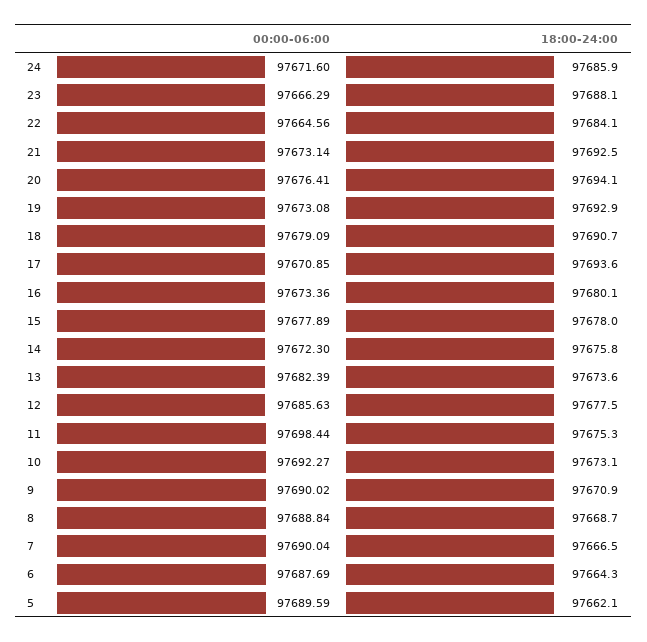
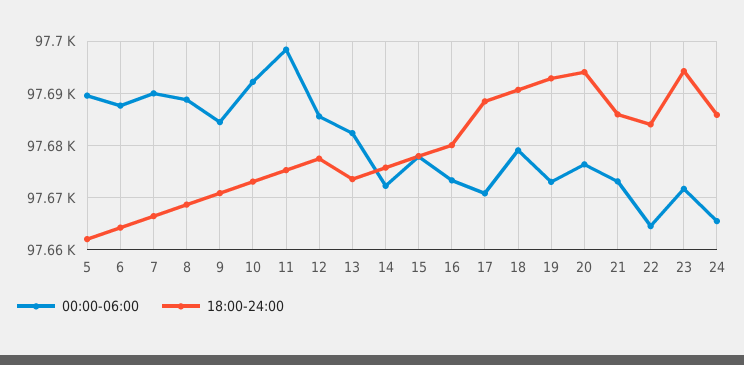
  {
    "00:00-06:00": {
-     "24": 97671.6,
+     "24": 97666,
-     "23": 97666.29,
+     "23": 97672,
      "22": 97664.56,
      "21": 97673.14,
      "20": 97676.41,
      "19": 97673.08,
      "18": 97679.09,
      "17": 97670.85,
      "16": 97673.36,
      "15": 97677.89,
      "14": 97672.3,
      "13": 97682.39,
      "12": 97685.63,
      "11": 97698.44,
      "10": 97692.27,
-     "9": 97690.02,
+     "9": 97684,
      "8": 97688.84,
      "7": 97690.04,
      "6": 97687.69,
      "5": 97689.59
    },
    "18:00-24:00": {
      "24": 97685.9,
-     "23": 97688.1,
+     "23": 97694,
      "22": 97684.1,
-     "21": 97692.5,
+     "21": 97686,
      "20": 97694.1,
      "19": 97692.9,
      "18": 97690.7,
-     "17": 97693.6,
+     "17": 97688,
      "16": 97680.1,
      "15": 97678,
      "14": 97675.8,
      "13": 97673.6,
      "12": 97677.5,
      "11": 97675.3,
      "10": 97673.1,
      "9": 97670.9,
      "8": 97668.7,
      "7": 97666.5,
      "6": 97664.3,
      "5": 97662.1
    }
  }

